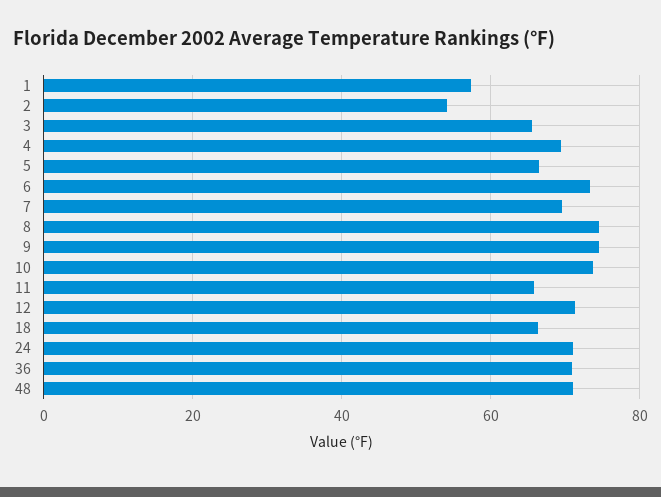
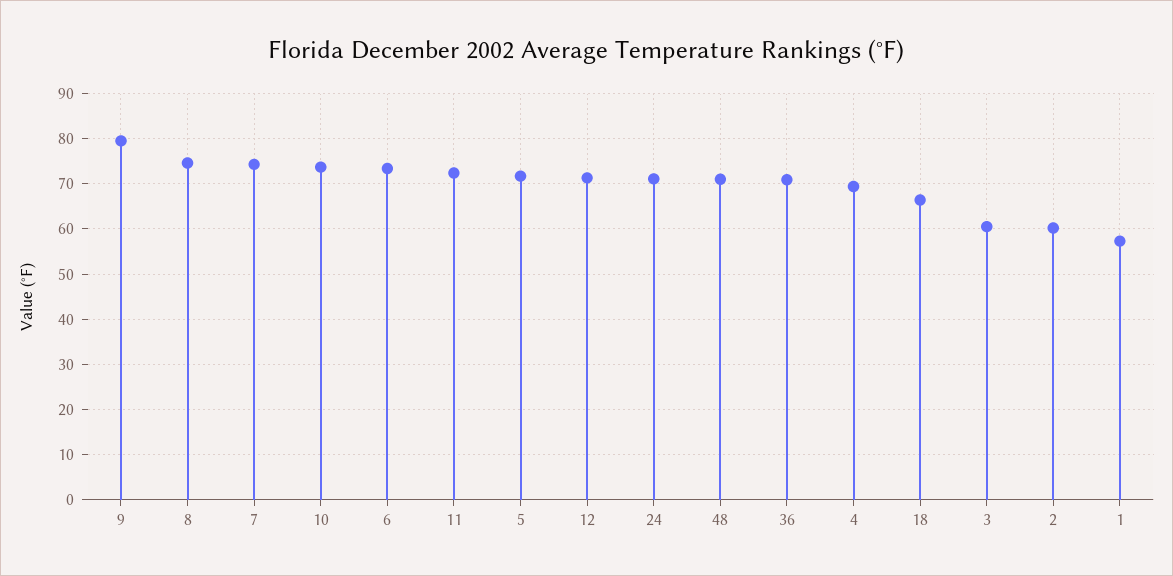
  {
    "1": 58,
-   "2": 54,
+   "2": 60,
-   "3": 66,
+   "3": 60,
    "4": 70,
-   "5": 66,
+   "5": 72,
    "6": 74,
-   "7": 70,
+   "7": 74,
    "8": 74,
-   "9": 74,
+   "9": 80,
    "10": 74,
-   "11": 66,
+   "11": 72,
    "12": 72,
    "18": 66,
    "24": 72,
    "36": 70,
    "48": 72
  }

